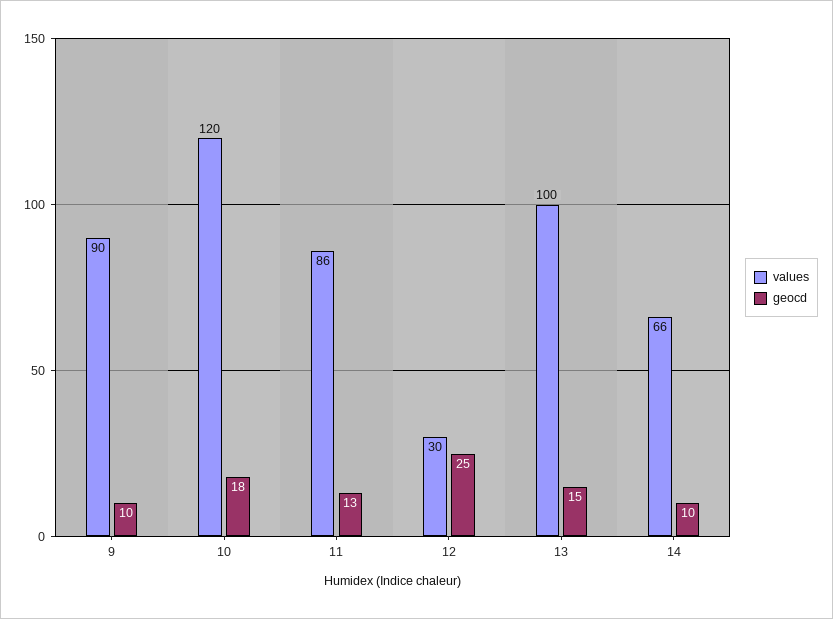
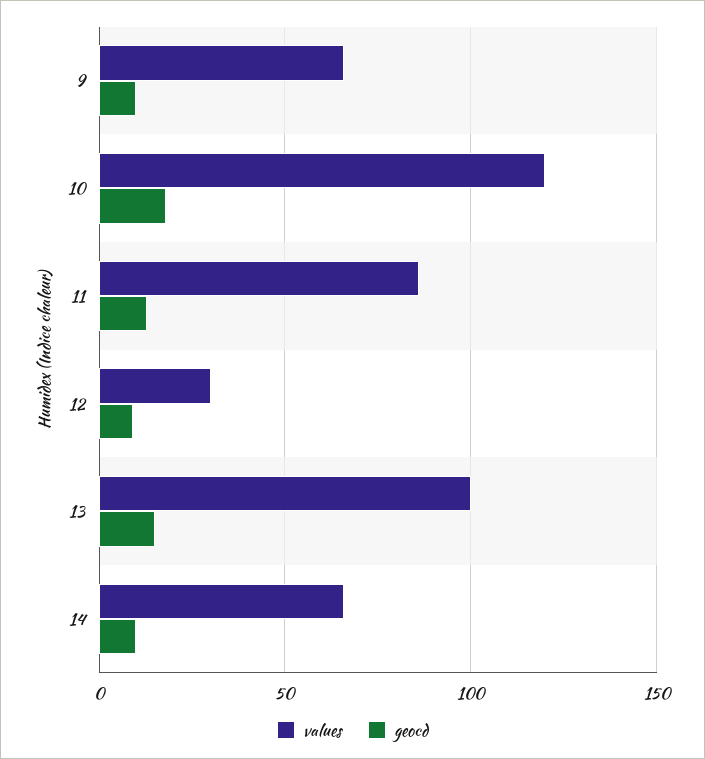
  {
    "values": {
-     "9": 90,
+     "9": 65,
      "10": 120,
      "11": 86,
      "12": 30,
      "13": 100,
      "14": 66
    },
    "geocd": {
      "9": 10,
      "10": 18,
      "11": 13,
-     "12": 25,
+     "12": 10,
      "13": 15,
      "14": 10
    }
  }

